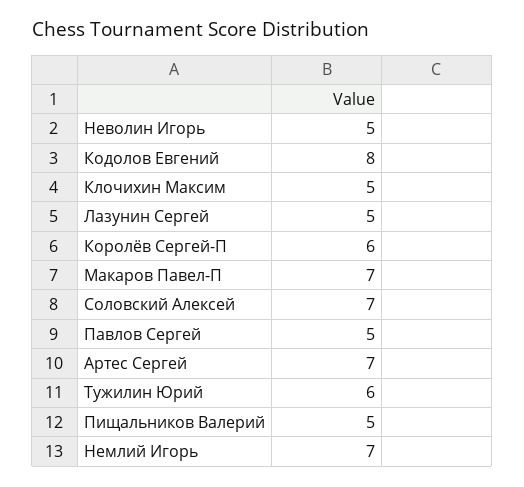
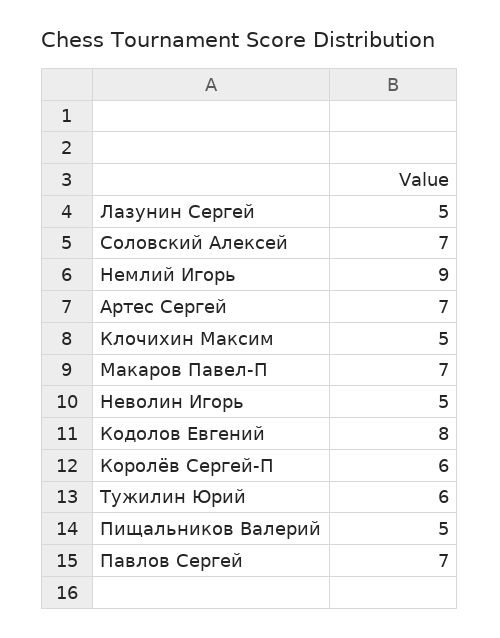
  {
    "Неволин Игорь": 5,
    "Кодолов Евгений": 8,
    "Клочихин Максим": 5,
    "Лазунин Сергей": 5,
    "Королёв Сергей-П": 6,
    "Макаров Павел-П": 7,
    "Соловский Алексей": 7,
-   "Павлов Сергей": 5,
+   "Павлов Сергей": 7,
    "Артес Сергей": 7,
    "Тужилин Юрий": 6,
    "Пищальников Валерий": 5,
-   "Немлий Игорь": 7
+   "Немлий Игорь": 9
  }

